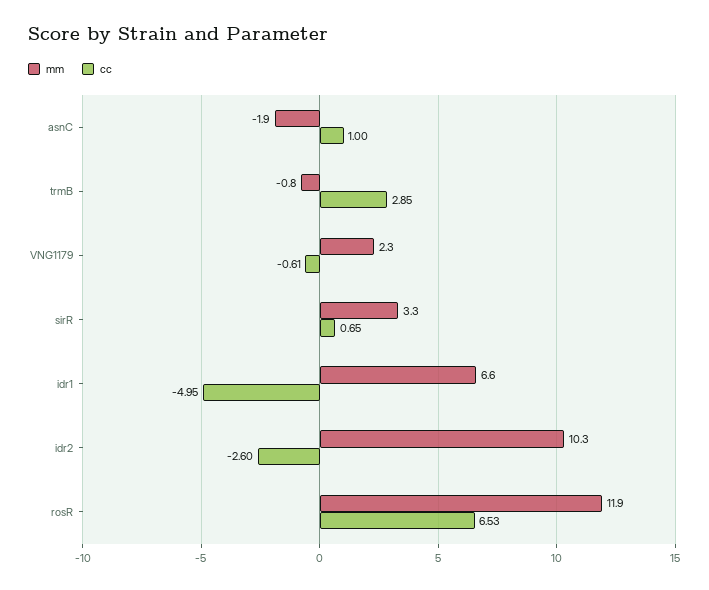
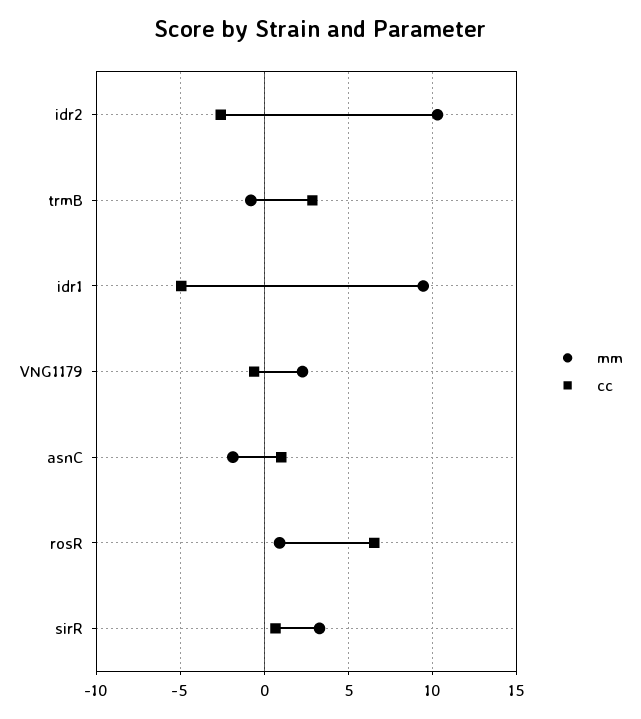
  {
    "mm": {
      "asnC": -1.9,
      "trmB": -0.8,
      "VNG1179": 2.3,
      "sirR": 3.3,
-     "idr1": 6.6,
+     "idr1": 9.5,
      "idr2": 10.3,
-     "rosR": 11.9
+     "rosR": 1
    },
    "cc": {
      "asnC": 1,
      "trmB": 2.85,
      "VNG1179": -0.61,
      "sirR": 0.65,
      "idr1": -4.95,
      "idr2": -2.6,
      "rosR": 6.53
    }
  }

